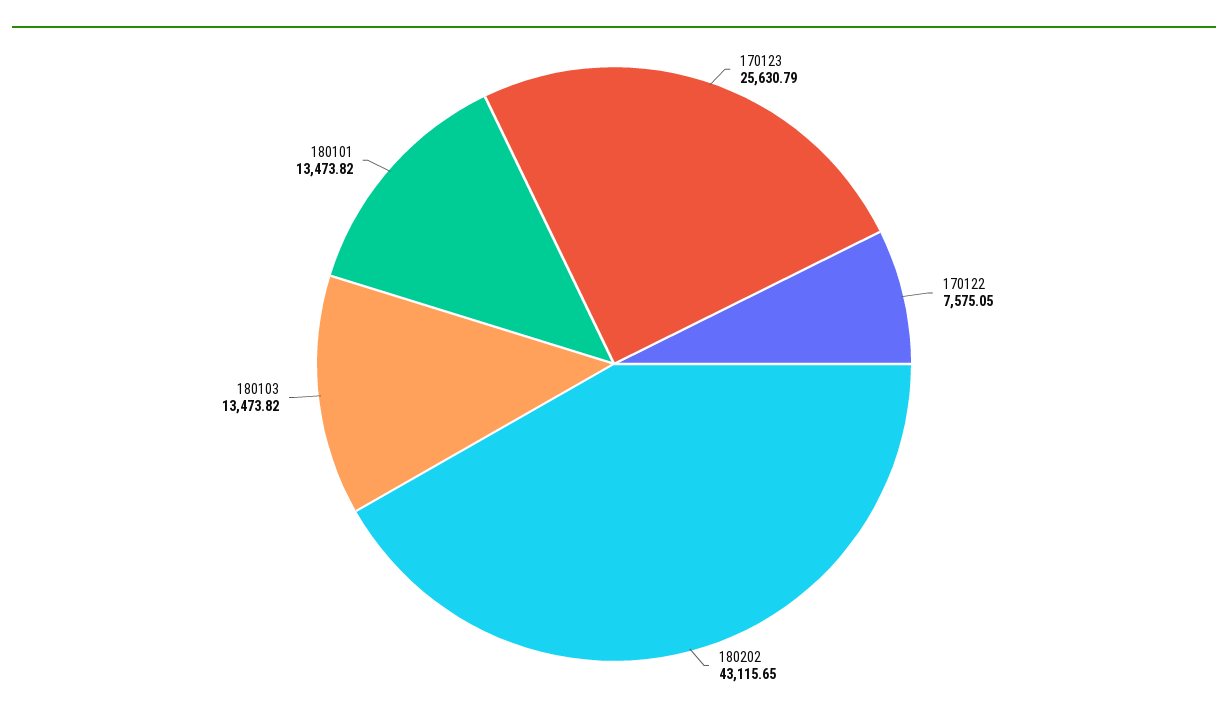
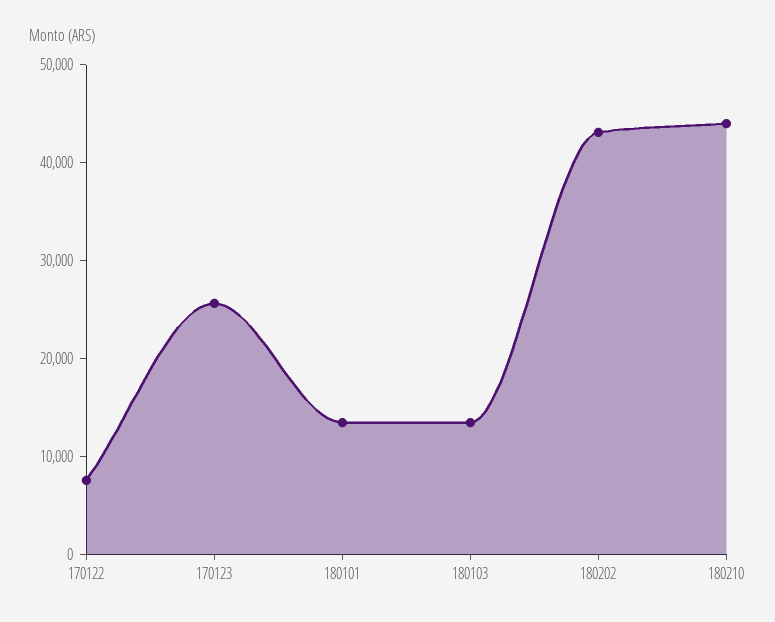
  {
    "170123": 25630.79,
    "170122": 7575.05,
    "180202": 43115.65,
    "180103": 13473.82,
-   "180101": 13473.82
+   "180101": 13473.82,
+   "180210": 44000
  }

